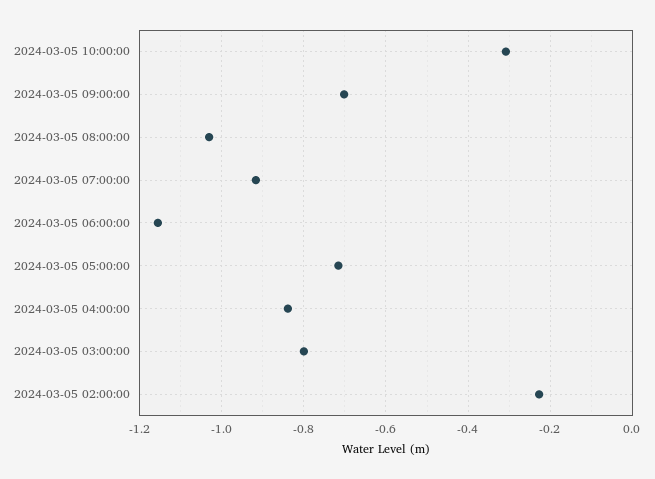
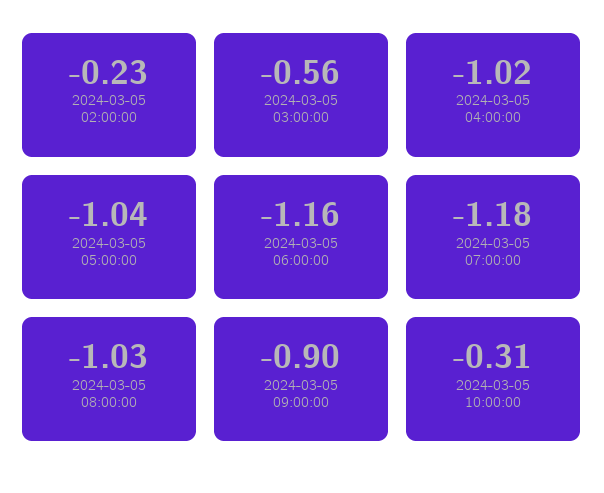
  {
    "2024-03-05 10:00:00": -0.31,
-   "2024-03-05 09:00:00": -0.7,
+   "2024-03-05 09:00:00": -0.9,
    "2024-03-05 08:00:00": -1.03,
-   "2024-03-05 07:00:00": -0.92,
+   "2024-03-05 07:00:00": -1.18,
    "2024-03-05 06:00:00": -1.16,
-   "2024-03-05 05:00:00": -0.72,
+   "2024-03-05 05:00:00": -1.04,
-   "2024-03-05 04:00:00": -0.84,
+   "2024-03-05 04:00:00": -1.02,
-   "2024-03-05 03:00:00": -0.8,
+   "2024-03-05 03:00:00": -0.56,
    "2024-03-05 02:00:00": -0.23
  }

